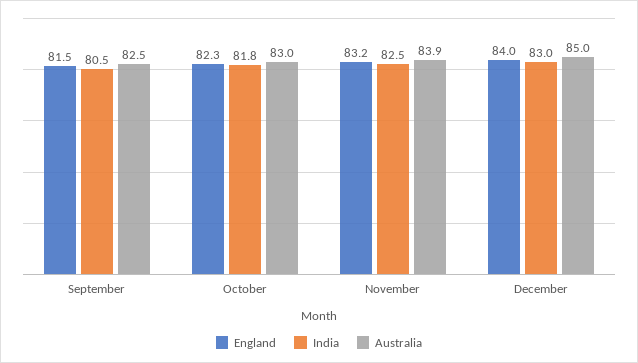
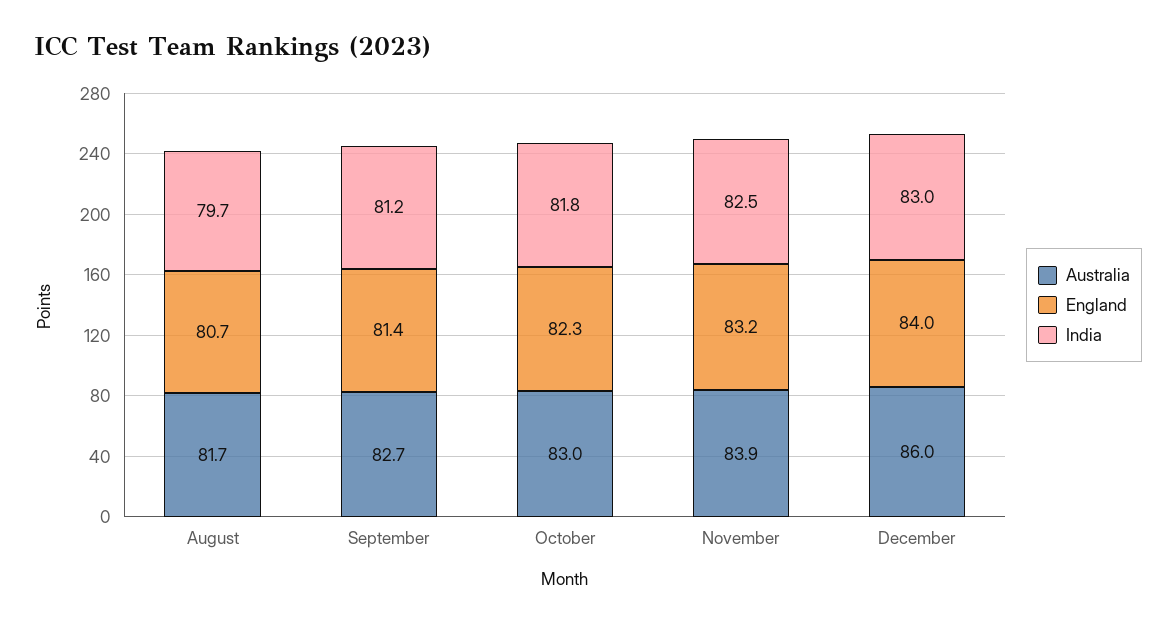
  {
    "England": {
-     "September": 81.5,
+     "September": 81.4,
      "October": 82.3,
      "November": 83.2,
-     "December": 84
+     "December": 84,
+     "August": 80.7
    },
    "India": {
-     "September": 80.5,
+     "September": 81.2,
      "October": 81.8,
      "November": 82.5,
-     "December": 83
+     "December": 83,
+     "August": 79.7
    },
    "Australia": {
-     "September": 82.5,
+     "September": 82.7,
      "October": 83,
      "November": 83.9,
-     "December": 85
+     "December": 86,
+     "August": 81.7
    }
  }

